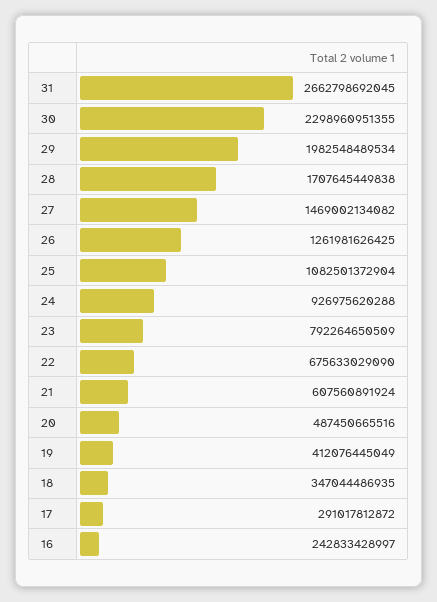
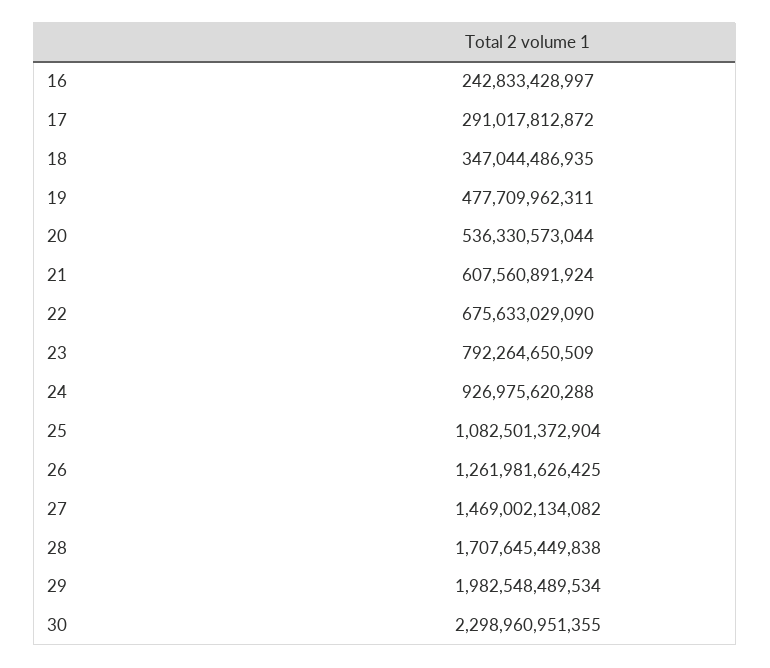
  {
-   "31": 2662798692045,
    "30": 2298960951355,
    "29": 1982548489534,
    "28": 1707645449838,
    "27": 1469002134082,
    "26": 1261981626425,
    "25": 1082501372904,
    "24": 926975620288,
    "23": 792264650509,
    "22": 675633029090,
    "21": 607560891924,
-   "20": 487450665516,
+   "20": 536330573044,
-   "19": 412076445049,
+   "19": 477709962311,
    "18": 347044486935,
    "17": 291017812872,
    "16": 242833428997
  }

